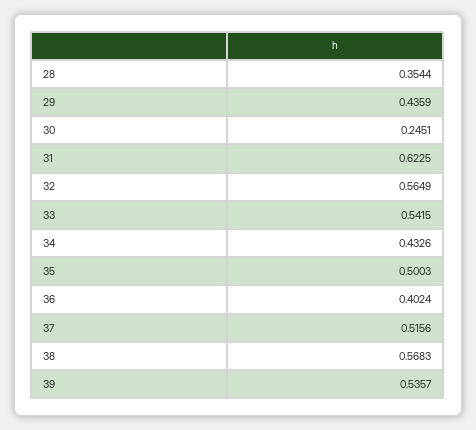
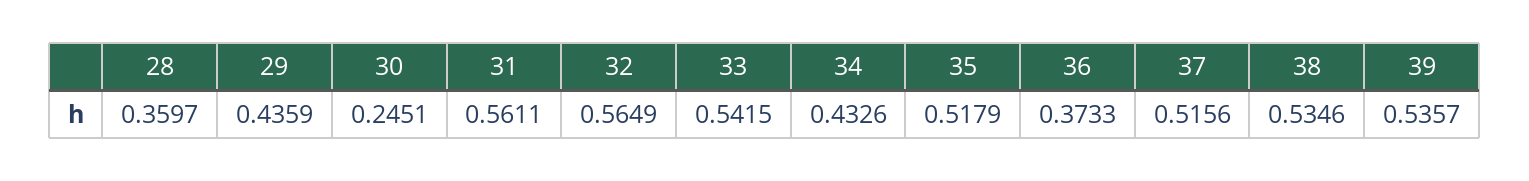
  {
-   "28": 0.3544,
+   "28": 0.3597,
    "29": 0.4359,
    "30": 0.2451,
-   "31": 0.6225,
+   "31": 0.5611,
    "32": 0.5649,
    "33": 0.5415,
    "34": 0.4326,
-   "35": 0.5003,
+   "35": 0.5179,
-   "36": 0.4024,
+   "36": 0.3733,
    "37": 0.5156,
-   "38": 0.5683,
+   "38": 0.5346,
    "39": 0.5357
  }

